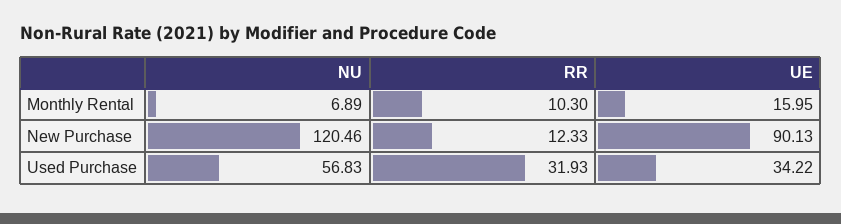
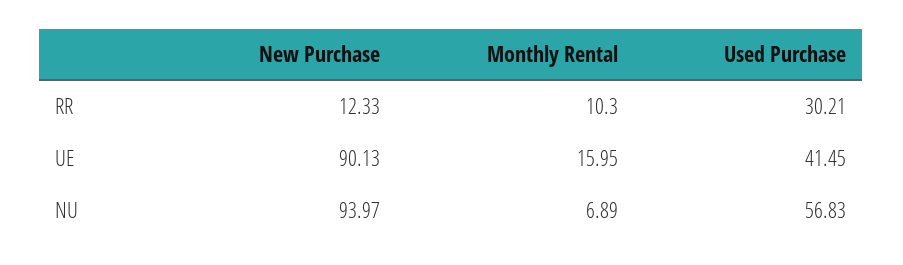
  {
    "NU": {
      "Monthly Rental": 6.89,
-     "New Purchase": 120.46,
+     "New Purchase": 93.97,
      "Used Purchase": 56.83
    },
    "RR": {
      "Monthly Rental": 10.3,
      "New Purchase": 12.33,
-     "Used Purchase": 31.93
+     "Used Purchase": 30.21
    },
    "UE": {
      "Monthly Rental": 15.95,
      "New Purchase": 90.13,
-     "Used Purchase": 34.22
+     "Used Purchase": 41.45
    }
  }

